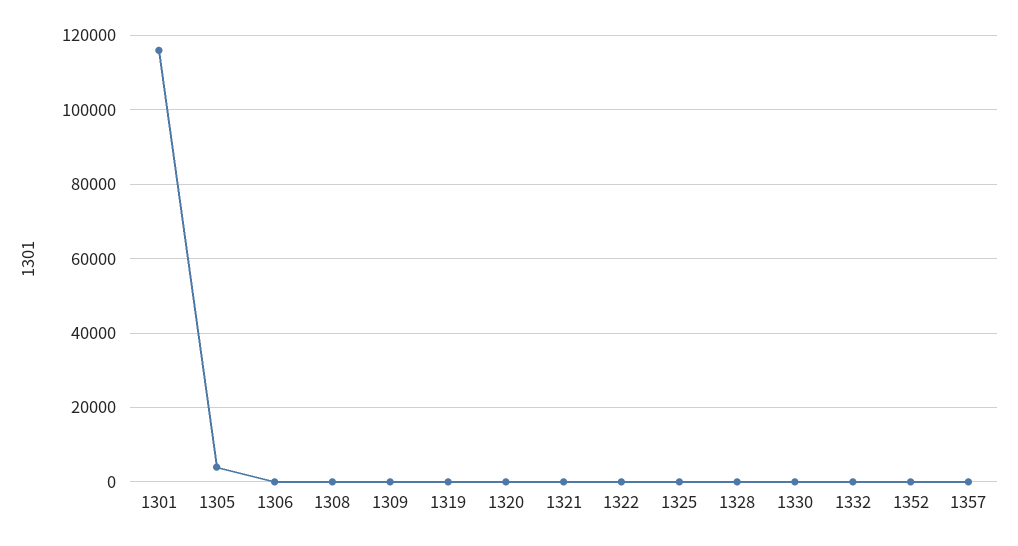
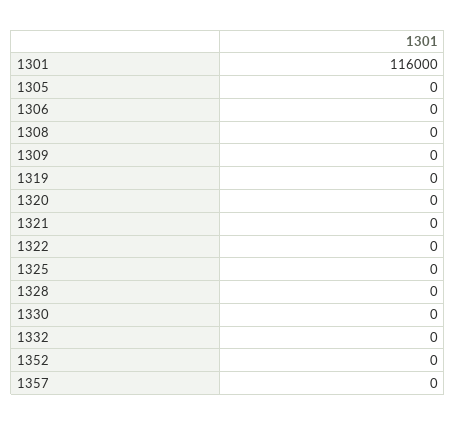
  {
    "1301": 116000,
-   "1305": 4000,
+   "1305": 0,
    "1306": 0,
    "1308": 0,
    "1309": 0,
    "1319": 0,
    "1320": 0,
    "1321": 0,
    "1322": 0,
    "1325": 0,
    "1328": 0,
    "1330": 0,
    "1332": 0,
    "1352": 0,
    "1357": 0
  }

